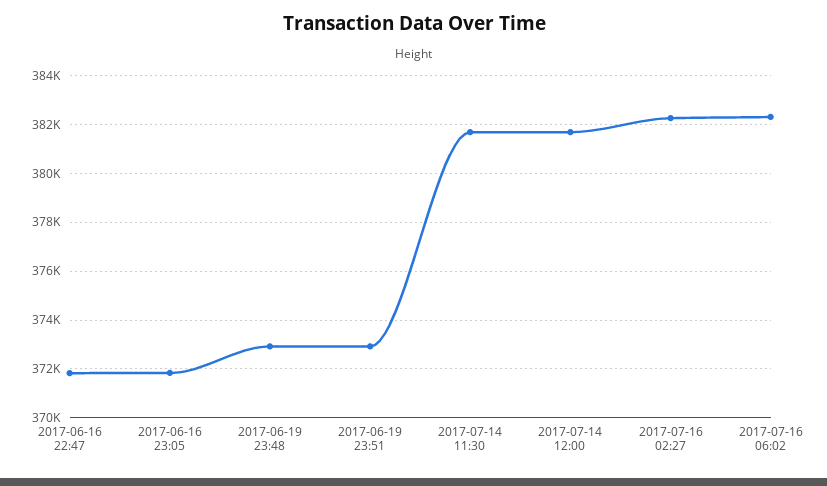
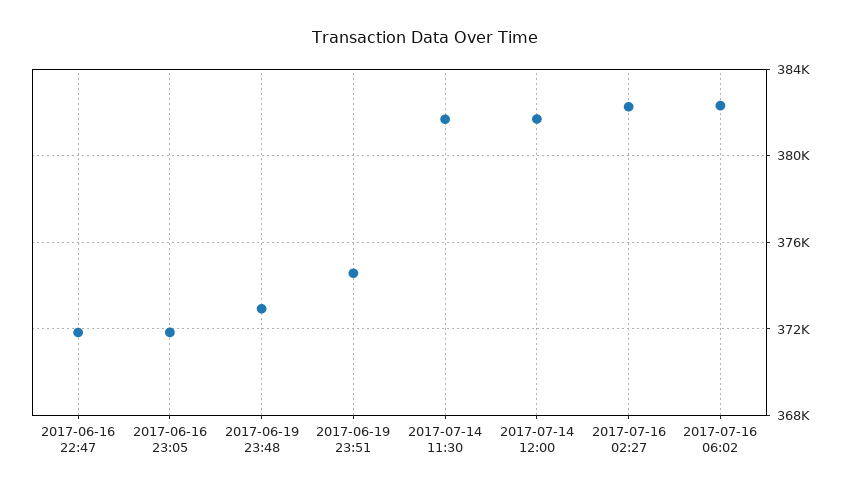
  {
    "2017-06-16 22:47": 371750,
    "2017-06-16 23:05": 371750,
    "2017-06-19 23:48": 373000,
-   "2017-06-19 23:51": 373000,
+   "2017-06-19 23:51": 374500,
    "2017-07-14 11:30": 381750,
    "2017-07-14 12:00": 381750,
    "2017-07-16 02:27": 382250,
    "2017-07-16 06:02": 382250
  }

